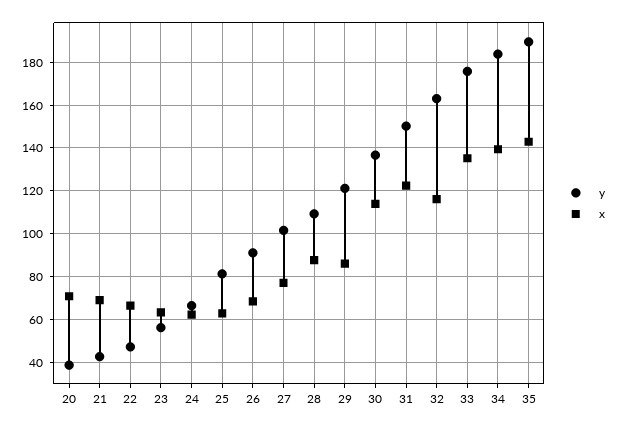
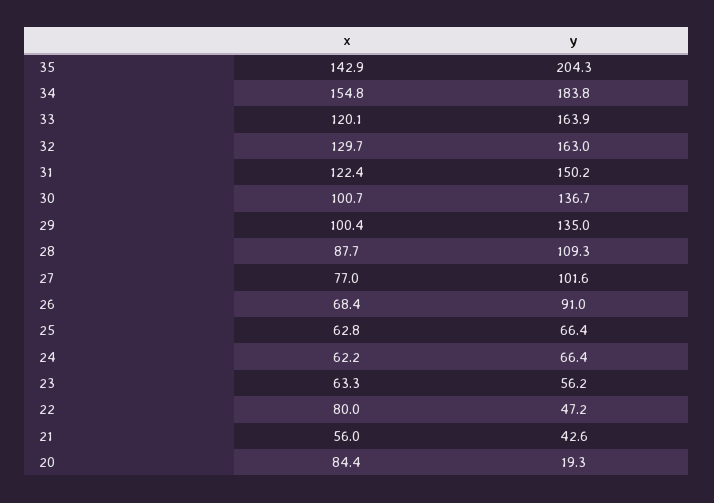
  {
    "y": {
-     "20": 40,
+     "20": 19.3,
      "21": 42.6,
      "22": 47.2,
      "23": 56.2,
      "24": 66.4,
-     "25": 80,
+     "25": 66.4,
      "26": 91,
      "27": 101.6,
      "28": 109.3,
-     "29": 120,
+     "29": 135,
      "30": 136.7,
      "31": 150.2,
      "32": 163,
-     "33": 175,
+     "33": 163.9,
      "34": 183.8,
-     "35": 190
+     "35": 204.3
    },
    "x": {
-     "20": 70,
+     "20": 84.4,
-     "21": 70,
+     "21": 56,
-     "22": 65,
+     "22": 80,
      "23": 63.3,
      "24": 62.2,
      "25": 62.8,
      "26": 68.4,
      "27": 77,
      "28": 87.7,
-     "29": 85,
+     "29": 100.4,
-     "30": 115,
+     "30": 100.7,
      "31": 122.4,
-     "32": 115,
+     "32": 129.7,
-     "33": 135,
+     "33": 120.1,
-     "34": 140,
+     "34": 154.8,
      "35": 142.9
    }
  }

